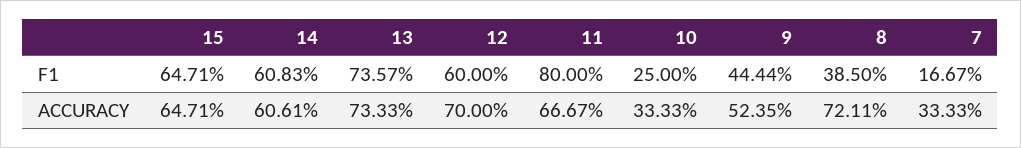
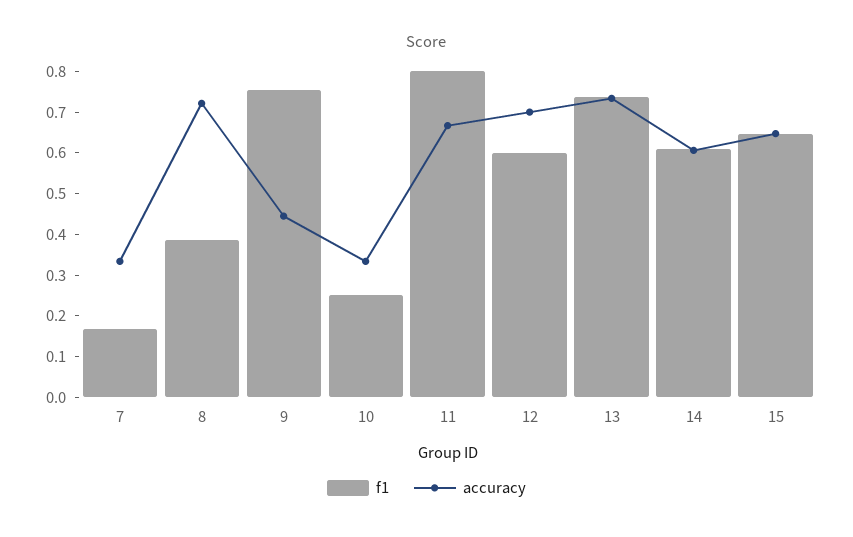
  {
    "F1": {
      "15": 0.6471,
      "14": 0.6083,
      "13": 0.7357,
      "12": 0.6,
      "11": 0.8,
      "10": 0.25,
-     "9": 0.4444,
+     "9": 0.76,
      "8": 0.385,
      "7": 0.1667
    },
    "ACCURACY": {
      "15": 0.6471,
      "14": 0.6061,
      "13": 0.7333,
      "12": 0.7,
      "11": 0.6667,
      "10": 0.3333,
-     "9": 0.5235,
+     "9": 0.44,
      "8": 0.7211,
      "7": 0.3333
    }
  }

